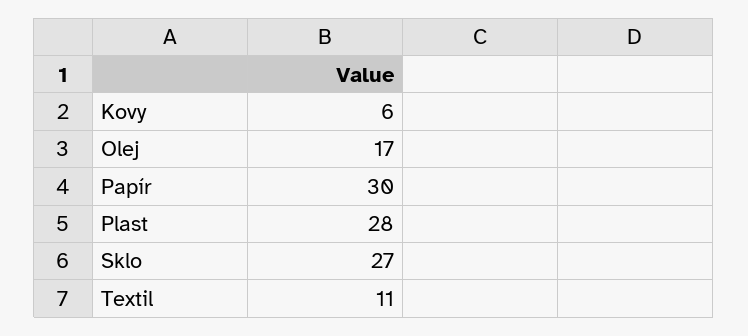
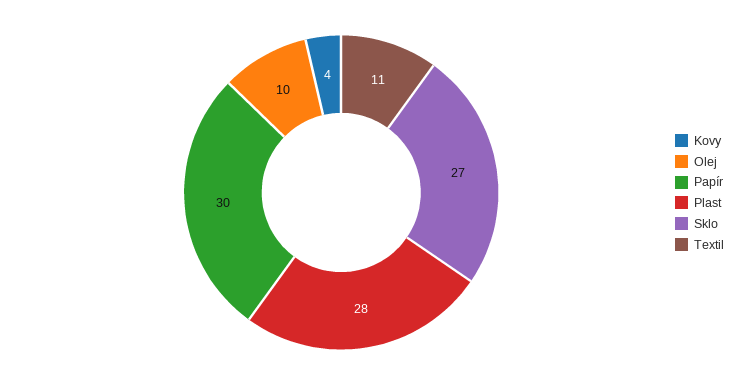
  {
-   "Kovy": 6,
+   "Kovy": 4,
-   "Olej": 17,
+   "Olej": 10,
    "Papír": 30,
    "Plast": 28,
    "Sklo": 27,
    "Textil": 11
  }

